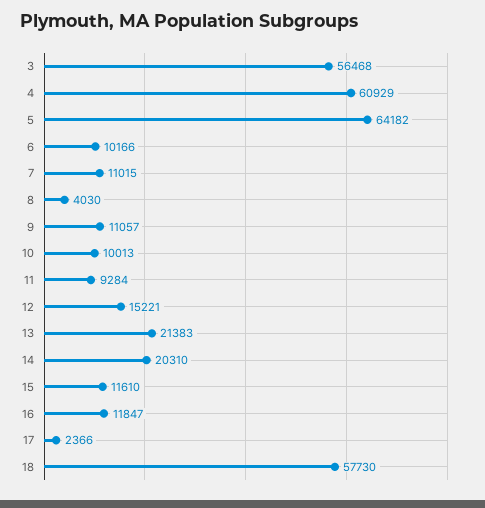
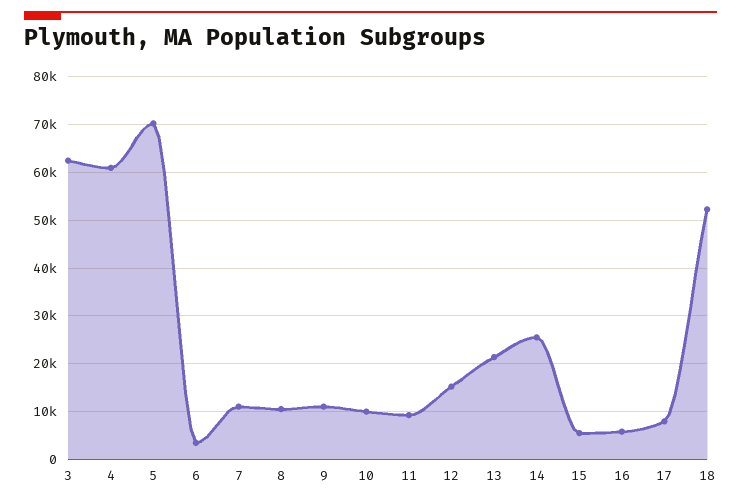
  {
-   "3": 56468,
+   "3": 62000,
    "4": 60929,
-   "5": 64182,
+   "5": 70000,
-   "6": 10166,
+   "6": 4000,
    "7": 11015,
-   "8": 4030,
+   "8": 10000,
    "9": 11057,
    "10": 10013,
    "11": 9284,
    "12": 15221,
    "13": 21383,
-   "14": 20310,
+   "14": 26000,
-   "15": 11610,
+   "15": 6000,
-   "16": 11847,
+   "16": 6000,
-   "17": 2366,
+   "17": 8000,
-   "18": 57730
+   "18": 52000
  }

